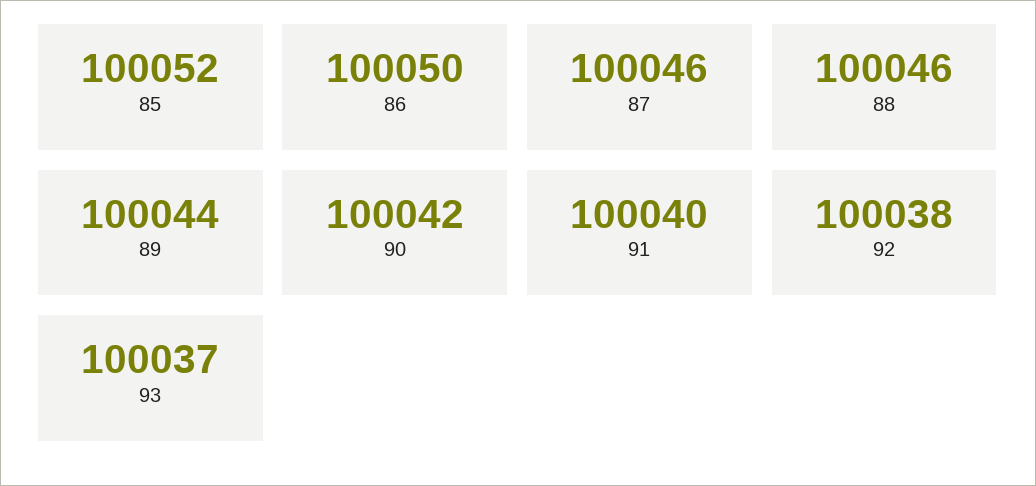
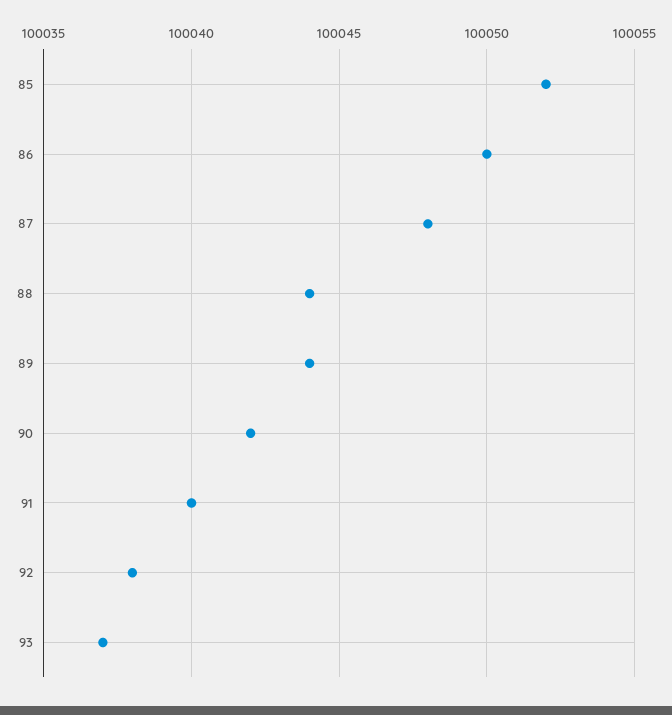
  {
    "85": 100052,
    "86": 100050,
-   "87": 100046,
+   "87": 100048,
-   "88": 100046,
+   "88": 100044,
    "89": 100044,
    "90": 100042,
    "91": 100040,
    "92": 100038,
    "93": 100037
  }

